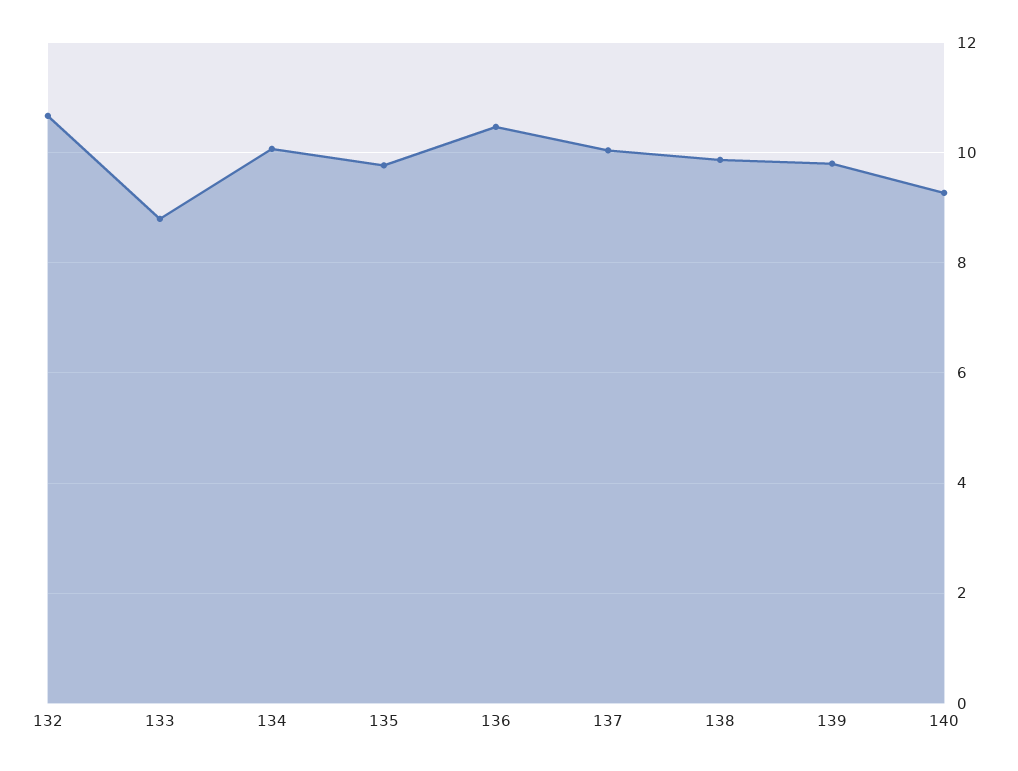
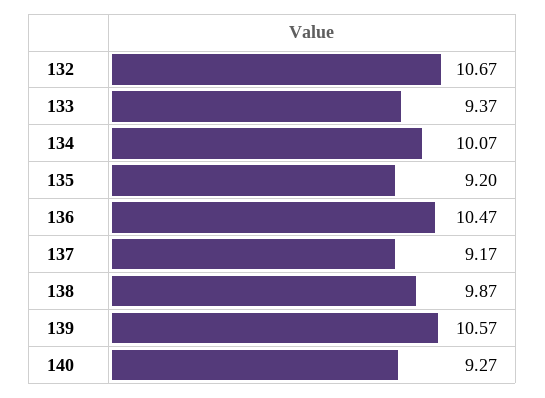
  {
    "132": 10.67,
-   "133": 8.8,
+   "133": 9.37,
    "134": 10.07,
-   "135": 9.8,
+   "135": 9.2,
    "136": 10.47,
-   "137": 10,
+   "137": 9.17,
    "138": 9.87,
-   "139": 9.8,
+   "139": 10.57,
    "140": 9.27
  }

